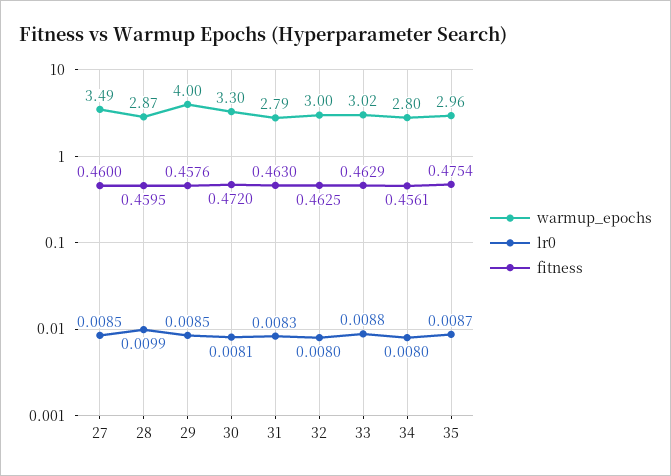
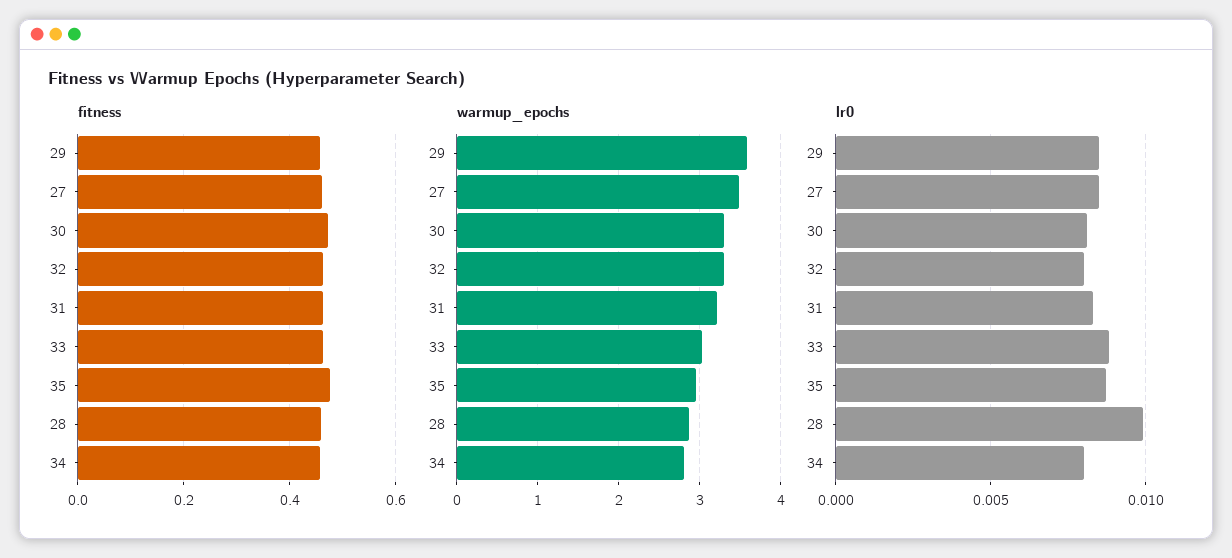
  {
    "warmup_epochs": {
      "27": 3.49,
      "28": 2.87,
-     "29": 4,
+     "29": 3.6,
      "30": 3.3,
-     "31": 2.79,
+     "31": 3.2,
-     "32": 3,
+     "32": 3.3,
      "33": 3.02,
      "34": 2.8,
      "35": 2.96
    },
    "lr0": {
      "27": 0.0085,
      "28": 0.0099,
      "29": 0.0085,
      "30": 0.0081,
      "31": 0.0083,
      "32": 0.008,
      "33": 0.0088,
      "34": 0.008,
      "35": 0.0087
    },
    "fitness": {
      "27": 0.46,
      "28": 0.4595,
      "29": 0.4576,
      "30": 0.472,
      "31": 0.463,
      "32": 0.4625,
      "33": 0.4629,
      "34": 0.4561,
      "35": 0.4754
    }
  }

